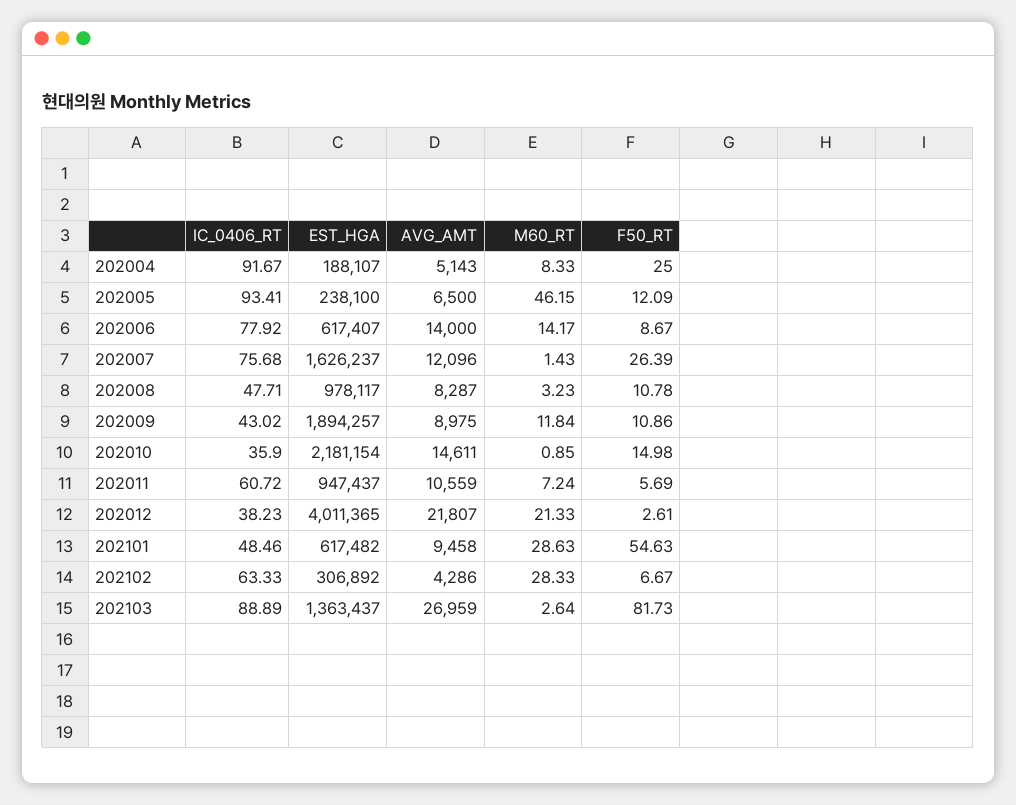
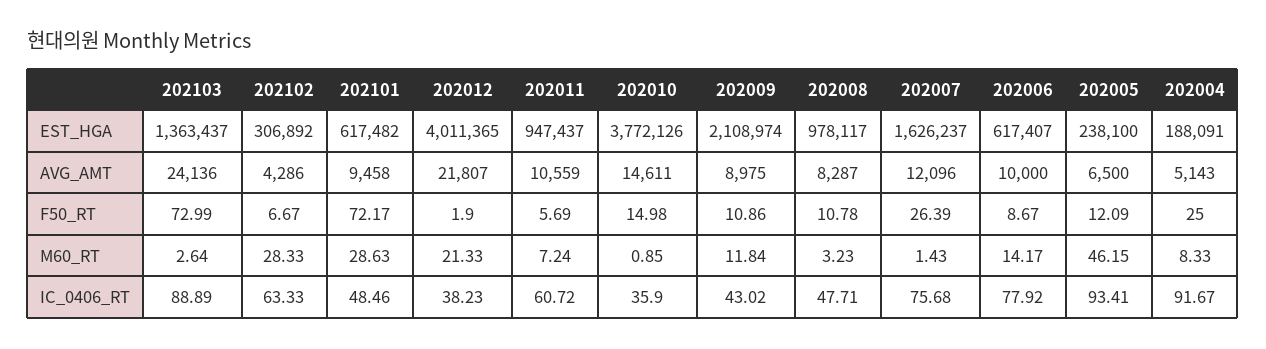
  {
    "IC_0406_RT": {
      "202004": 91.67,
      "202005": 93.41,
      "202006": 77.92,
      "202007": 75.68,
      "202008": 47.71,
      "202009": 43.02,
      "202010": 35.9,
      "202011": 60.72,
      "202012": 38.23,
      "202101": 48.46,
      "202102": 63.33,
      "202103": 88.89
    },
    "EST_HGA": {
-     "202004": 188107,
+     "202004": 188091,
      "202005": 238100,
      "202006": 617407,
      "202007": 1626237,
      "202008": 978117,
-     "202009": 1894257,
+     "202009": 2108974,
-     "202010": 2181154,
+     "202010": 3772126,
      "202011": 947437,
      "202012": 4011365,
      "202101": 617482,
      "202102": 306892,
      "202103": 1363437
    },
    "AVG_AMT": {
      "202004": 5143,
      "202005": 6500,
-     "202006": 14000,
+     "202006": 10000,
      "202007": 12096,
      "202008": 8287,
      "202009": 8975,
      "202010": 14611,
      "202011": 10559,
      "202012": 21807,
      "202101": 9458,
      "202102": 4286,
-     "202103": 26959
+     "202103": 24136
    },
    "M60_RT": {
      "202004": 8.33,
      "202005": 46.15,
      "202006": 14.17,
      "202007": 1.43,
      "202008": 3.23,
      "202009": 11.84,
      "202010": 0.85,
      "202011": 7.24,
      "202012": 21.33,
      "202101": 28.63,
      "202102": 28.33,
      "202103": 2.64
    },
    "F50_RT": {
      "202004": 25,
      "202005": 12.09,
      "202006": 8.67,
      "202007": 26.39,
      "202008": 10.78,
      "202009": 10.86,
      "202010": 14.98,
      "202011": 5.69,
-     "202012": 2.61,
+     "202012": 1.9,
-     "202101": 54.63,
+     "202101": 72.17,
      "202102": 6.67,
-     "202103": 81.73
+     "202103": 72.99
    }
  }

